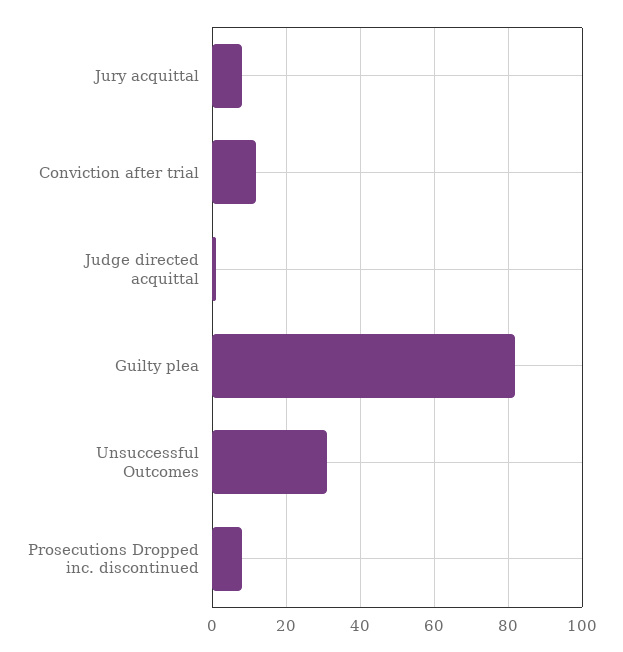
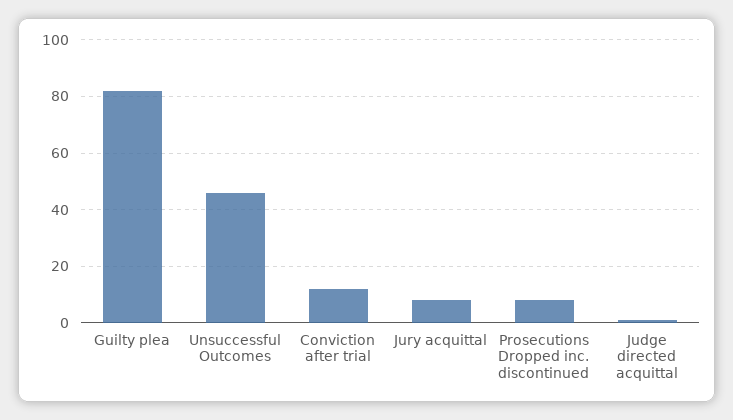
  {
    "Jury acquittal": 10,
    "Conviction after trial": 10,
    "Judge directed acquittal": 0,
    "Guilty plea": 80,
-   "Unsuccessful Outcomes": 30,
+   "Unsuccessful Outcomes": 45,
    "Prosecutions Dropped inc. discontinued": 10
  }

